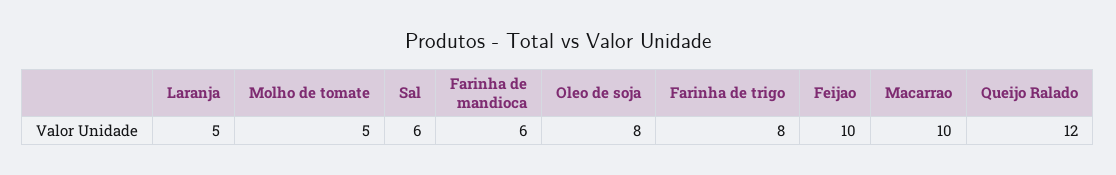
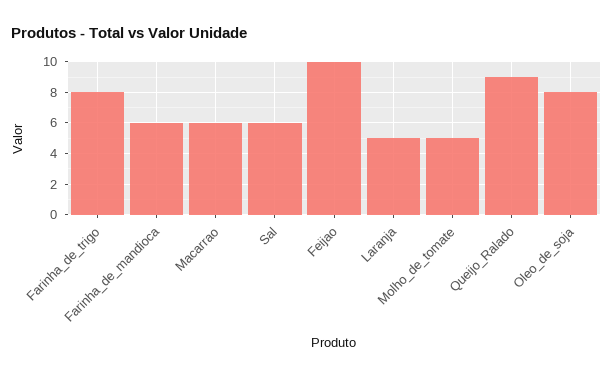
  {
    "Laranja": 5,
    "Molho de tomate": 5,
    "Sal": 6,
    "Farinha de mandioca": 6,
    "Oleo de soja": 8,
    "Farinha de trigo": 8,
    "Feijao": 10,
-   "Macarrao": 10,
+   "Macarrao": 6,
-   "Queijo Ralado": 12
+   "Queijo Ralado": 9
  }

